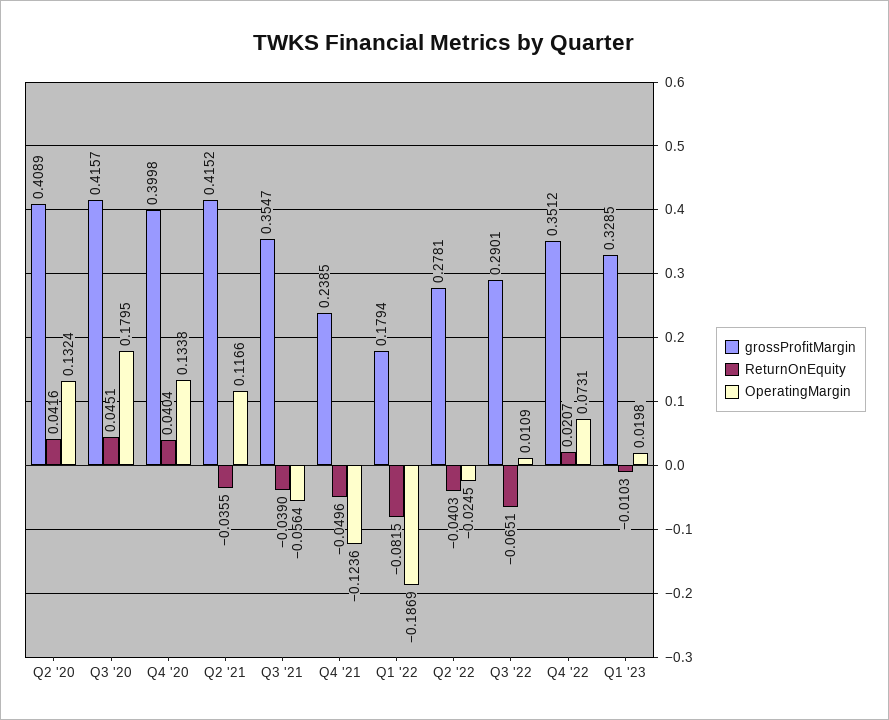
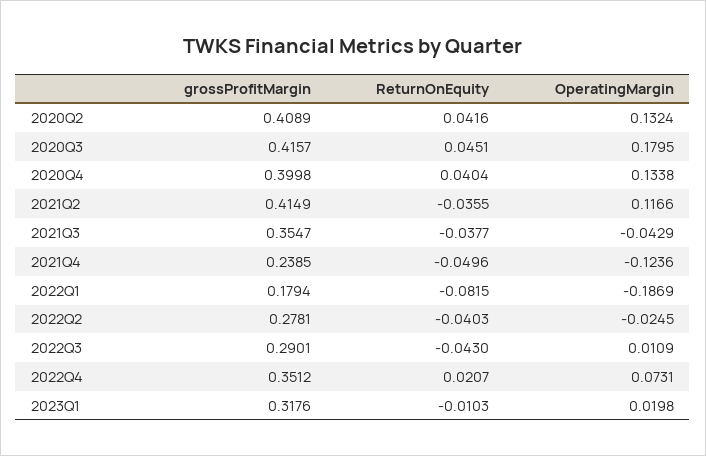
  {
    "grossProfitMargin": {
      "Q2 '20": 0.4089,
      "Q3 '20": 0.4157,
      "Q4 '20": 0.3998,
-     "Q2 '21": 0.4152,
+     "Q2 '21": 0.4149,
      "Q3 '21": 0.3547,
      "Q4 '21": 0.2385,
      "Q1 '22": 0.1794,
      "Q2 '22": 0.2781,
      "Q3 '22": 0.2901,
      "Q4 '22": 0.3512,
-     "Q1 '23": 0.3285
+     "Q1 '23": 0.3176
    },
    "ReturnOnEquity": {
      "Q2 '20": 0.0416,
      "Q3 '20": 0.0451,
      "Q4 '20": 0.0404,
      "Q2 '21": -0.0355,
-     "Q3 '21": -0.039,
+     "Q3 '21": -0.0377,
      "Q4 '21": -0.0496,
      "Q1 '22": -0.0815,
      "Q2 '22": -0.0403,
-     "Q3 '22": -0.0651,
+     "Q3 '22": -0.043,
      "Q4 '22": 0.0207,
      "Q1 '23": -0.0103
    },
    "OperatingMargin": {
      "Q2 '20": 0.1324,
      "Q3 '20": 0.1795,
      "Q4 '20": 0.1338,
      "Q2 '21": 0.1166,
-     "Q3 '21": -0.0564,
+     "Q3 '21": -0.0429,
      "Q4 '21": -0.1236,
      "Q1 '22": -0.1869,
      "Q2 '22": -0.0245,
      "Q3 '22": 0.0109,
      "Q4 '22": 0.0731,
      "Q1 '23": 0.0198
    }
  }

